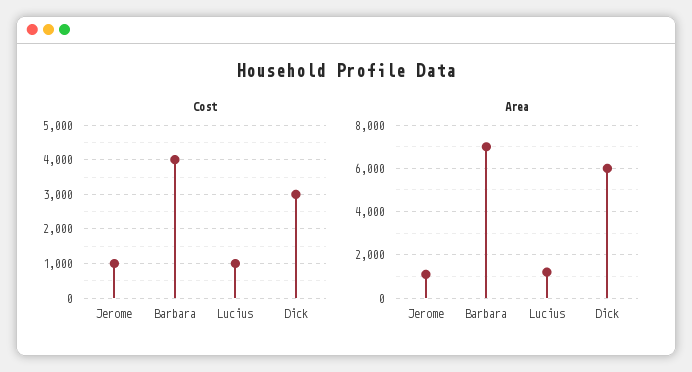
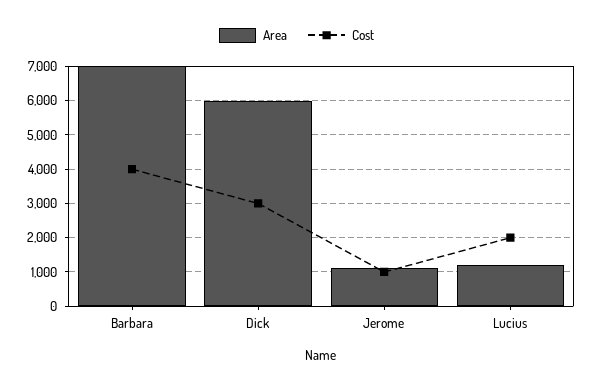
  {
    "Cost": {
      "Jerome": 1000,
      "Barbara": 4000,
-     "Lucius": 1000,
+     "Lucius": 2000,
      "Dick": 3000
    },
    "Area": {
      "Jerome": 1200,
      "Barbara": 7000,
      "Lucius": 1200,
      "Dick": 6000
    }
  }

